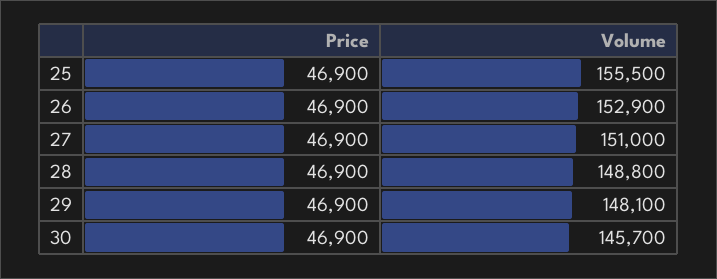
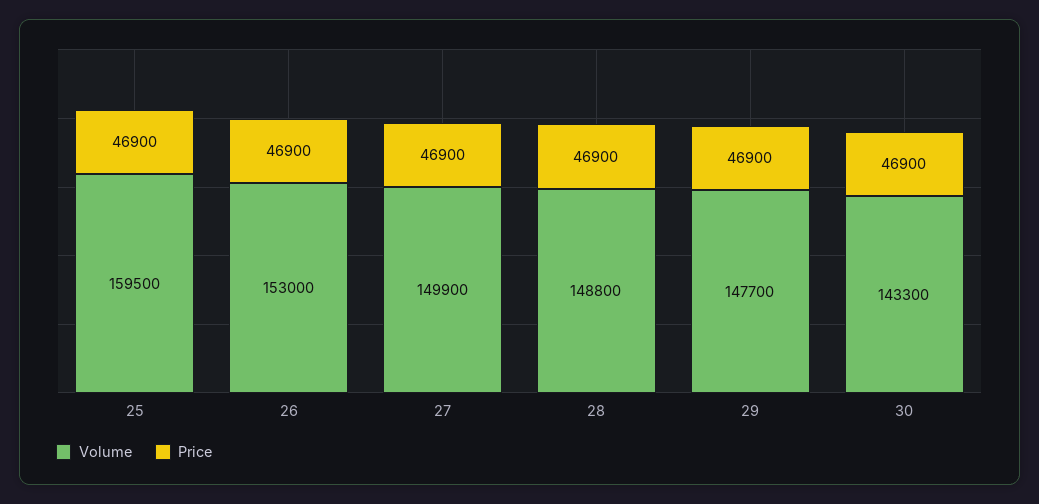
  {
    "Price": {
      "25": 46900,
      "26": 46900,
      "27": 46900,
      "28": 46900,
      "29": 46900,
      "30": 46900
    },
    "Volume": {
-     "25": 155500,
+     "25": 159500,
-     "26": 152900,
+     "26": 153000,
-     "27": 151000,
+     "27": 149900,
      "28": 148800,
-     "29": 148100,
+     "29": 147700,
-     "30": 145700
+     "30": 143300
    }
  }

